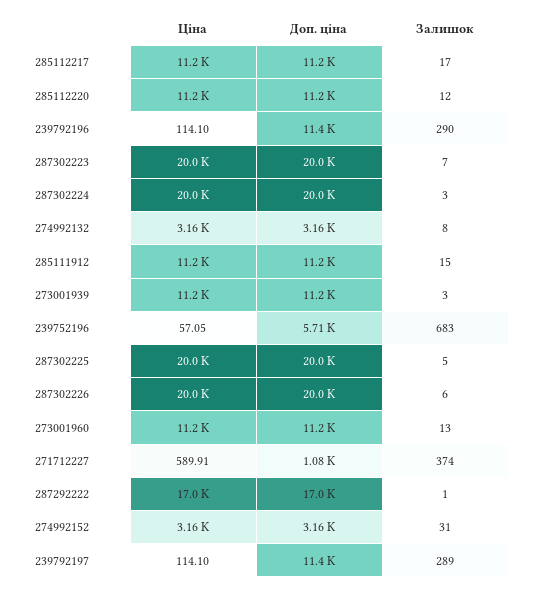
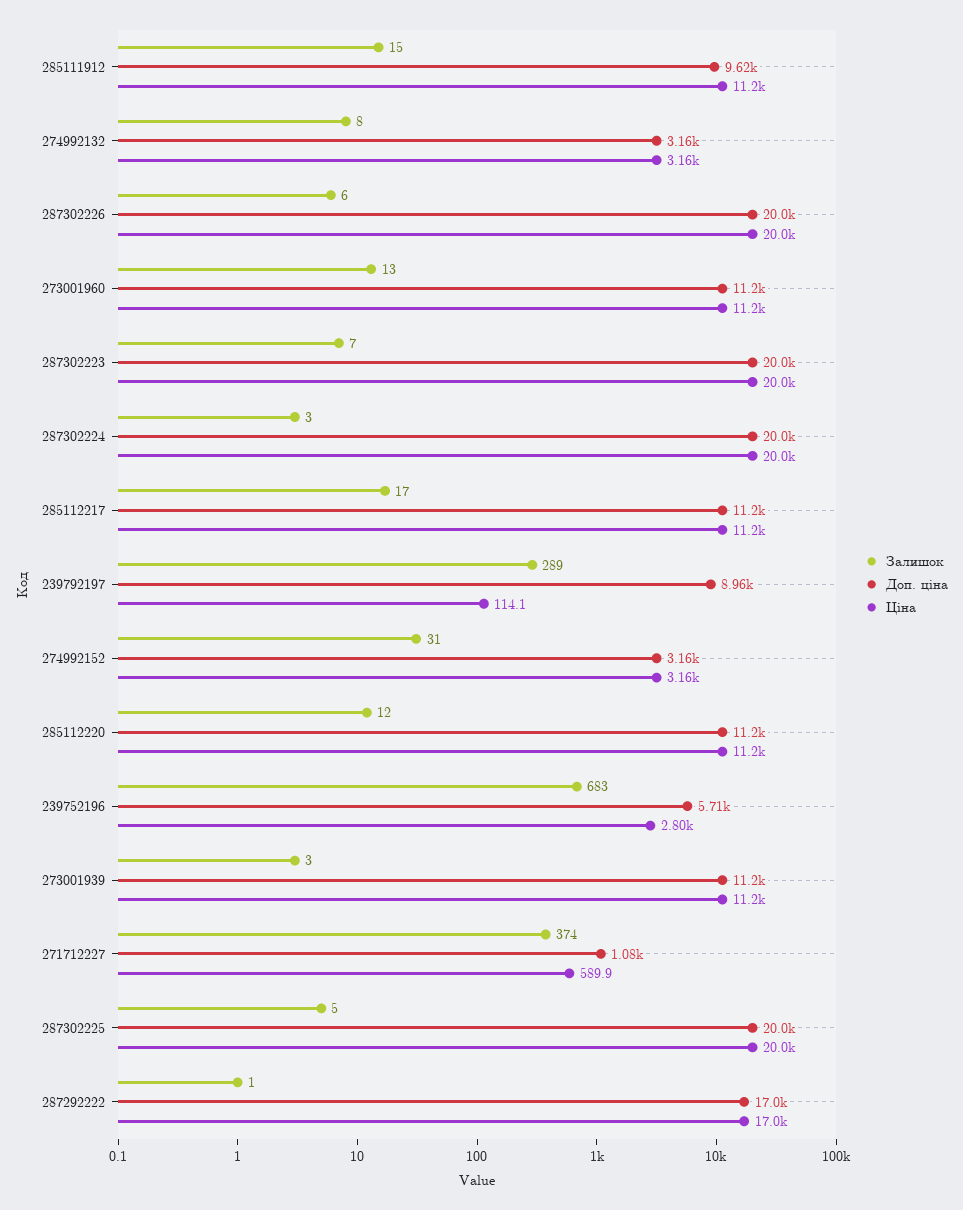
  {
    "Ціна": {
      "285112217": 11200,
      "285112220": 11200,
-     "239792196": 114.1,
      "287302223": 20000,
      "287302224": 20000,
      "274992132": 3160,
      "285111912": 11200,
      "273001939": 11200,
-     "239752196": 57.05,
+     "239752196": 2800,
      "287302225": 20000,
      "287302226": 20000,
      "273001960": 11200,
      "271712227": 589.91,
      "287292222": 17000,
      "274992152": 3160,
      "239792197": 114.1
    },
    "Доп. ціна": {
      "285112217": 11200,
      "285112220": 11200,
-     "239792196": 11400,
      "287302223": 20000,
      "287302224": 20000,
      "274992132": 3160,
-     "285111912": 11200,
+     "285111912": 9620,
      "273001939": 11200,
      "239752196": 5710,
      "287302225": 20000,
      "287302226": 20000,
      "273001960": 11200,
      "271712227": 1080,
      "287292222": 17000,
      "274992152": 3160,
-     "239792197": 11400
+     "239792197": 8960
    },
    "Залишок": {
      "285112217": 17,
      "285112220": 12,
-     "239792196": 290,
      "287302223": 7,
      "287302224": 3,
      "274992132": 8,
      "285111912": 15,
      "273001939": 3,
      "239752196": 683,
      "287302225": 5,
      "287302226": 6,
      "273001960": 13,
      "271712227": 374,
      "287292222": 1,
      "274992152": 31,
      "239792197": 289
    }
  }

